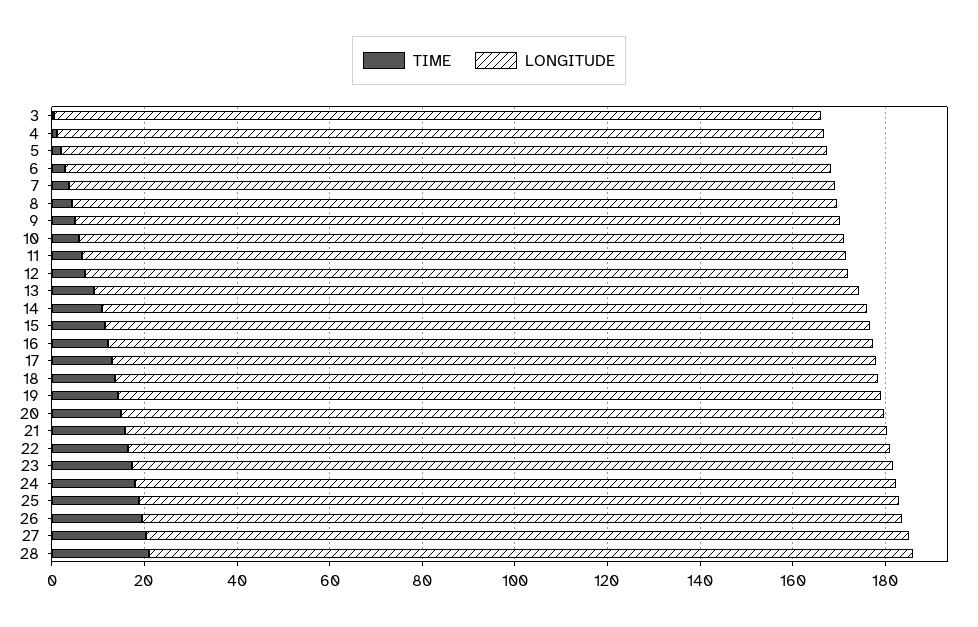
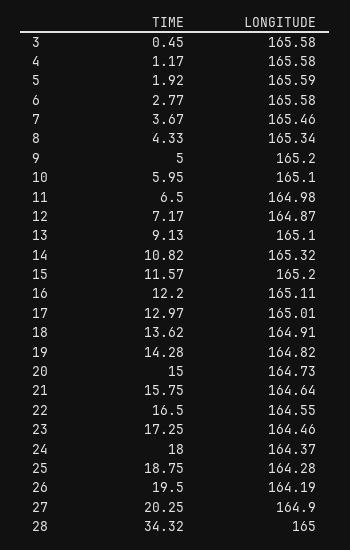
  {
    "TIME": {
      "3": 0.45,
      "4": 1.17,
      "5": 1.92,
      "6": 2.77,
      "7": 3.67,
      "8": 4.33,
      "9": 5,
      "10": 5.95,
      "11": 6.5,
      "12": 7.17,
      "13": 9.13,
      "14": 10.82,
      "15": 11.57,
      "16": 12.2,
      "17": 12.97,
      "18": 13.62,
      "19": 14.28,
      "20": 15,
      "21": 15.75,
      "22": 16.5,
      "23": 17.25,
      "24": 18,
      "25": 18.75,
      "26": 19.5,
      "27": 20.25,
-     "28": 20
+     "28": 34.32
    },
    "LONGITUDE": {
      "3": 165.58,
      "4": 165.58,
      "5": 165.59,
      "6": 165.58,
      "7": 165.46,
      "8": 165.34,
      "9": 165.2,
      "10": 165.1,
      "11": 164.98,
      "12": 164.87,
      "13": 165.1,
      "14": 165.32,
      "15": 165.2,
      "16": 165.11,
      "17": 165.01,
      "18": 164.91,
      "19": 164.82,
      "20": 164.73,
      "21": 164.64,
      "22": 164.55,
      "23": 164.46,
      "24": 164.37,
      "25": 164.28,
      "26": 164.19,
      "27": 164.9,
      "28": 165
    }
  }

